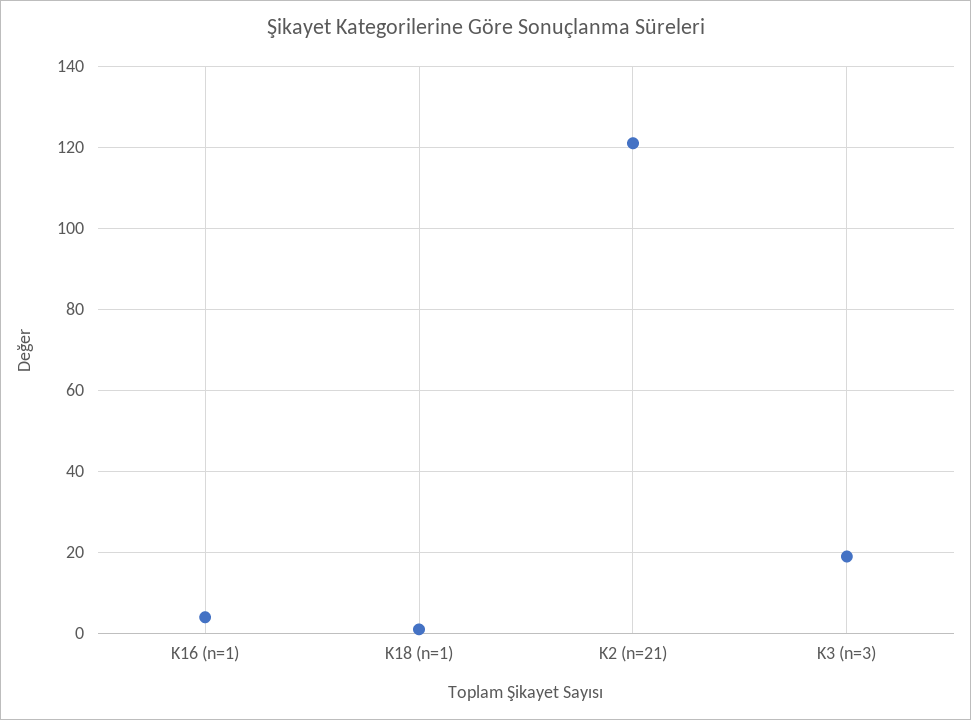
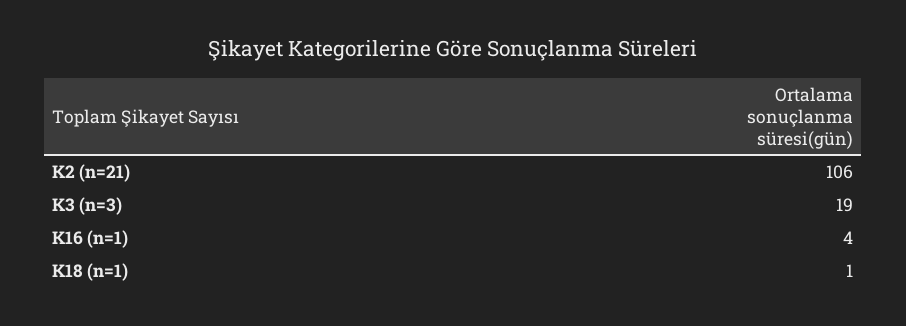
  {
    "K16 (n=1)": 4,
    "K18 (n=1)": 1,
-   "K2 (n=21)": 120,
+   "K2 (n=21)": 106,
    "K3 (n=3)": 19
  }

